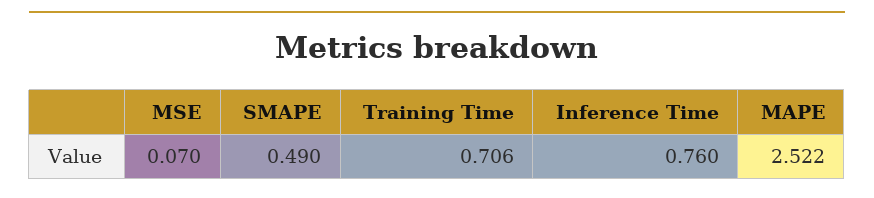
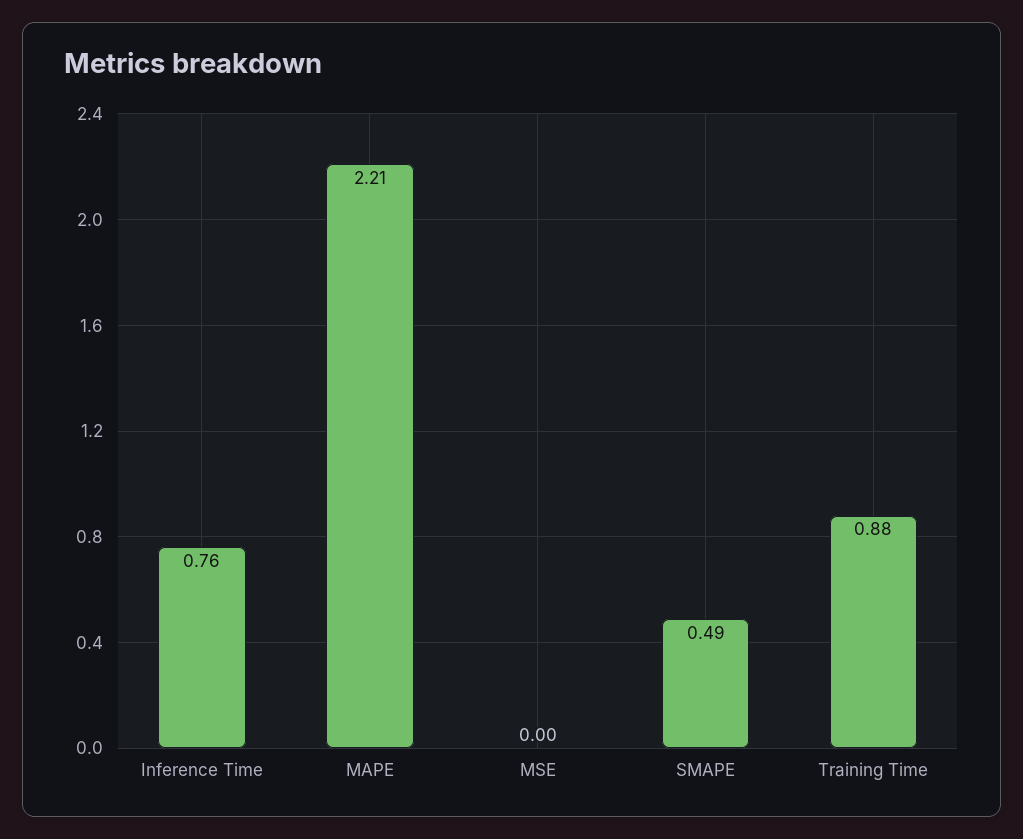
  {
-   "MSE": 0.07,
+   "MSE": 0,
    "SMAPE": 0.49,
-   "Training Time": 0.706,
+   "Training Time": 0.88,
    "Inference Time": 0.76,
-   "MAPE": 2.522
+   "MAPE": 2.21
  }

